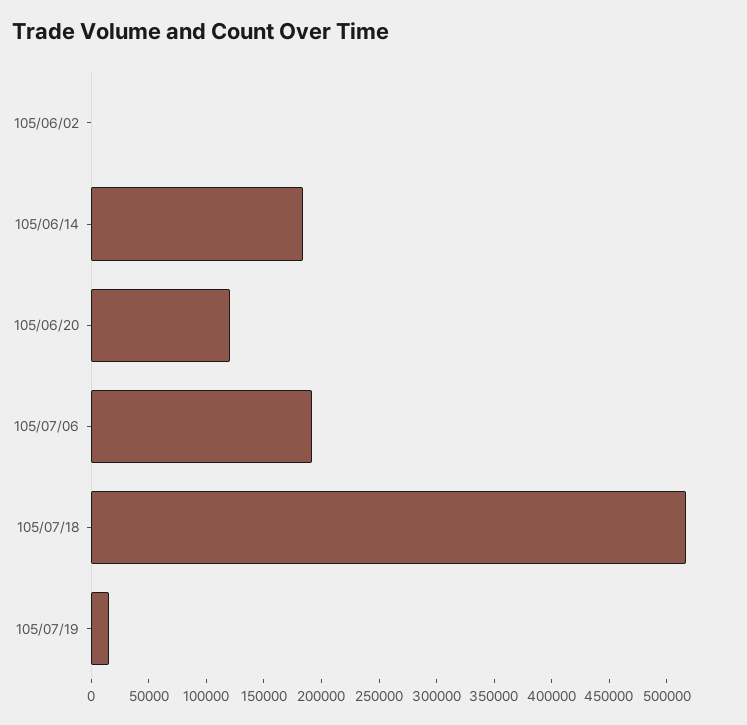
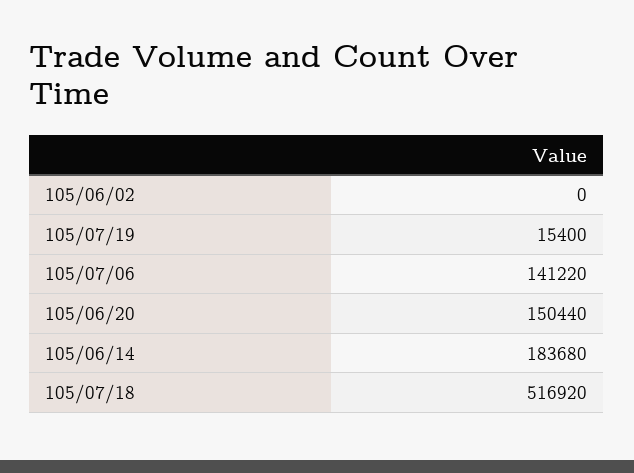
  {
    "105/06/02": 0,
    "105/06/14": 183680,
-   "105/06/20": 120000,
+   "105/06/20": 150440,
-   "105/07/06": 190000,
+   "105/07/06": 141220,
    "105/07/18": 516920,
    "105/07/19": 15400
  }

